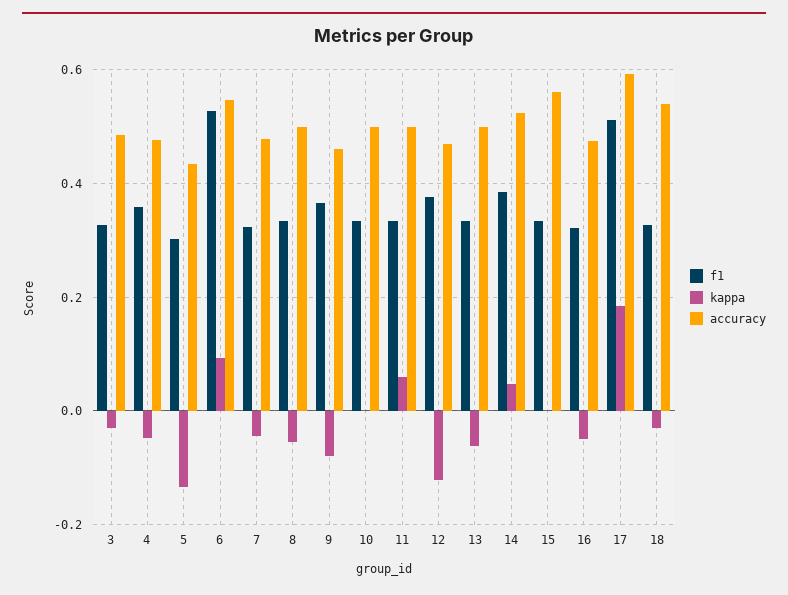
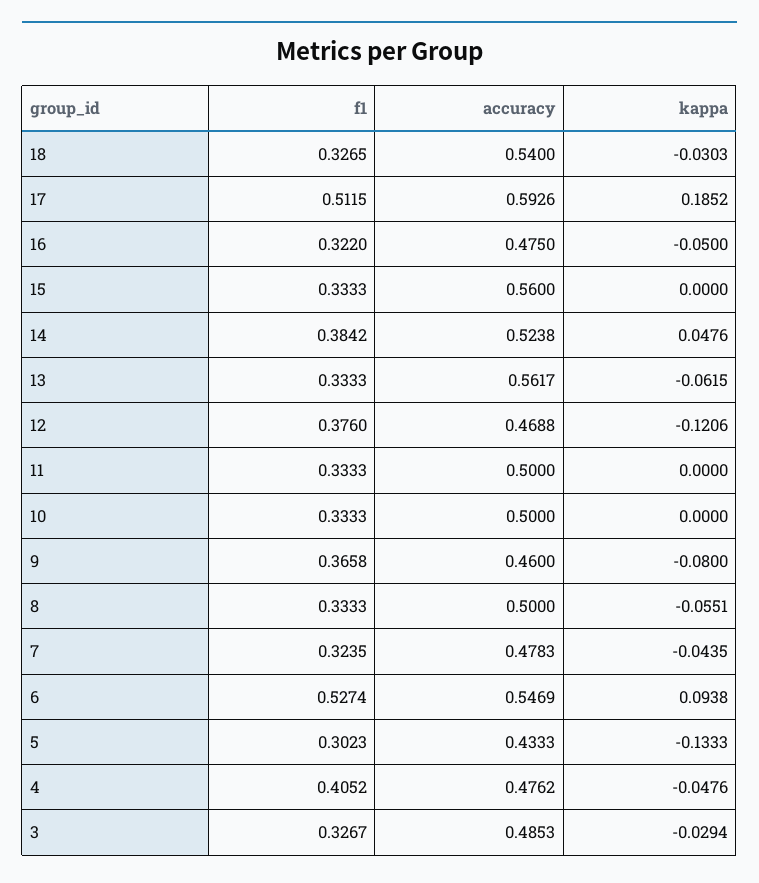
  {
    "f1": {
      "3": 0.3267,
-     "4": 0.36,
+     "4": 0.4052,
      "5": 0.3023,
      "6": 0.5274,
      "7": 0.3235,
      "8": 0.3333,
      "9": 0.3658,
      "10": 0.3333,
      "11": 0.3333,
      "12": 0.376,
      "13": 0.3333,
      "14": 0.3842,
      "15": 0.3333,
      "16": 0.322,
      "17": 0.5115,
      "18": 0.3265
    },
    "kappa": {
      "3": -0.0294,
      "4": -0.0476,
      "5": -0.1333,
      "6": 0.0938,
      "7": -0.0435,
      "8": -0.0551,
      "9": -0.08,
      "10": 0,
-     "11": 0.06,
+     "11": 0,
      "12": -0.1206,
      "13": -0.0615,
      "14": 0.0476,
      "15": 0,
      "16": -0.05,
      "17": 0.1852,
      "18": -0.0303
    },
    "accuracy": {
      "3": 0.4853,
      "4": 0.4762,
      "5": 0.4333,
      "6": 0.5469,
      "7": 0.4783,
      "8": 0.5,
      "9": 0.46,
      "10": 0.5,
      "11": 0.5,
      "12": 0.4688,
-     "13": 0.5,
+     "13": 0.5617,
      "14": 0.5238,
      "15": 0.56,
      "16": 0.475,
      "17": 0.5926,
      "18": 0.54
    }
  }

